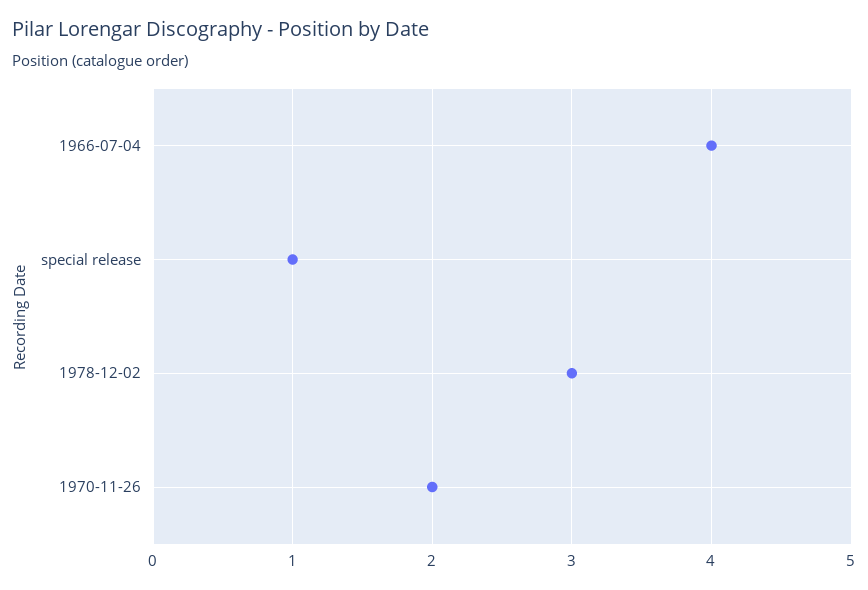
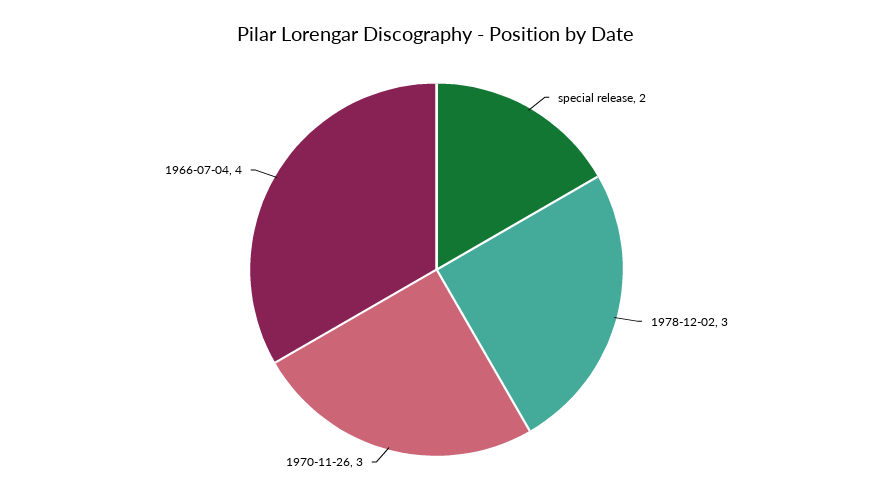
  {
    "1966-07-04": 4,
-   "special release": 1,
+   "special release": 2,
    "1978-12-02": 3,
-   "1970-11-26": 2
+   "1970-11-26": 3
  }

